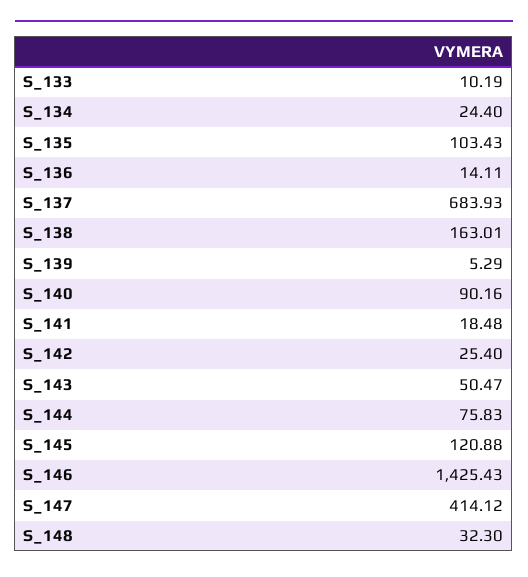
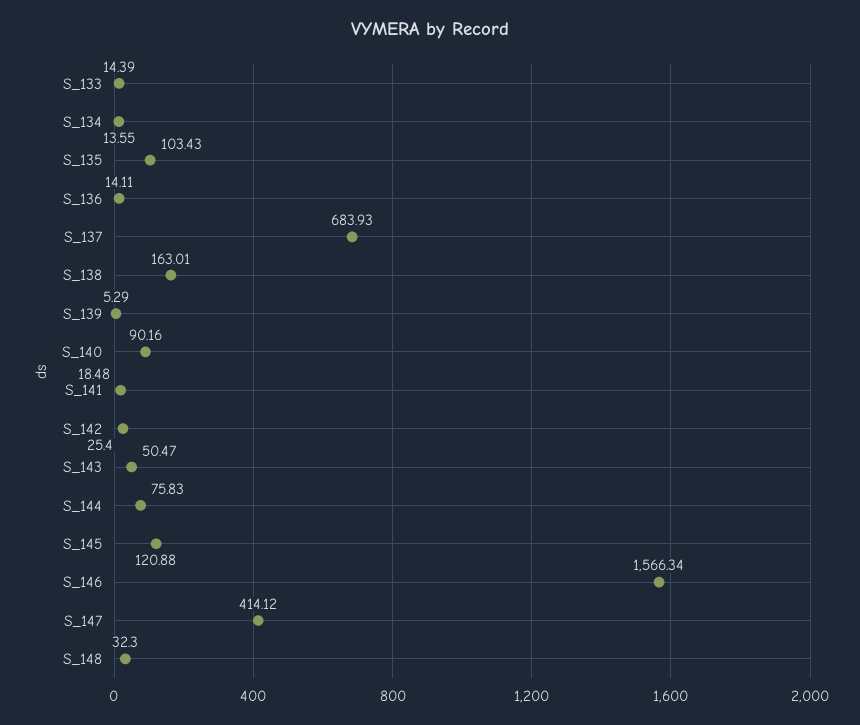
  {
-   "S_133": 10.19,
+   "S_133": 14.39,
-   "S_134": 24.4,
+   "S_134": 13.55,
    "S_135": 103.43,
    "S_136": 14.11,
    "S_137": 683.93,
    "S_138": 163.01,
    "S_139": 5.29,
    "S_140": 90.16,
    "S_141": 18.48,
    "S_142": 25.4,
    "S_143": 50.47,
    "S_144": 75.83,
    "S_145": 120.88,
-   "S_146": 1425.43,
+   "S_146": 1566.34,
    "S_147": 414.12,
    "S_148": 32.3
  }

